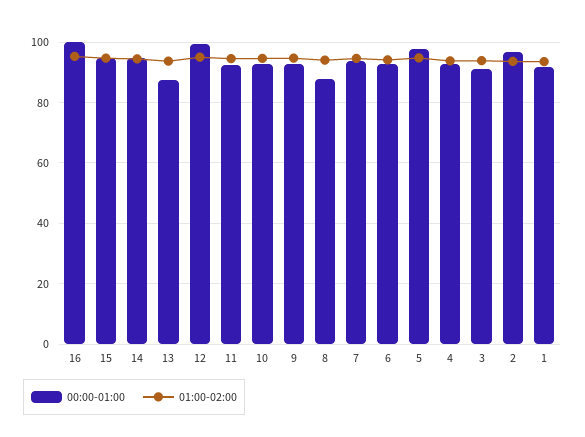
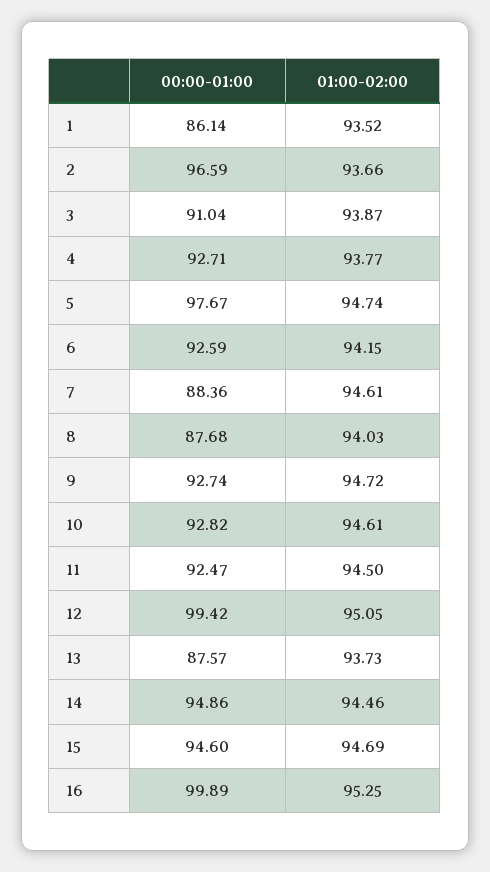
  {
    "00:00-01:00": {
      "16": 99.89,
      "15": 94.6,
      "14": 94.86,
      "13": 87.57,
      "12": 99.42,
      "11": 92.47,
      "10": 92.82,
      "9": 92.74,
      "8": 87.68,
-     "7": 94,
+     "7": 88.36,
      "6": 92.59,
      "5": 97.67,
      "4": 92.71,
      "3": 91.04,
      "2": 96.59,
-     "1": 92
+     "1": 86.14
    },
    "01:00-02:00": {
      "16": 95.25,
      "15": 94.69,
      "14": 94.46,
      "13": 93.73,
      "12": 95.05,
      "11": 94.5,
      "10": 94.61,
      "9": 94.72,
      "8": 94.03,
      "7": 94.61,
      "6": 94.15,
      "5": 94.74,
      "4": 93.77,
      "3": 93.87,
      "2": 93.66,
      "1": 93.52
    }
  }

